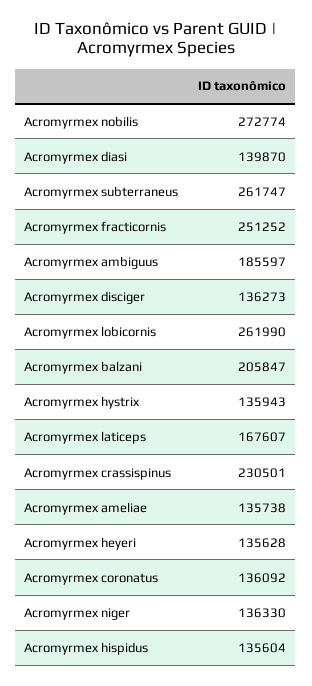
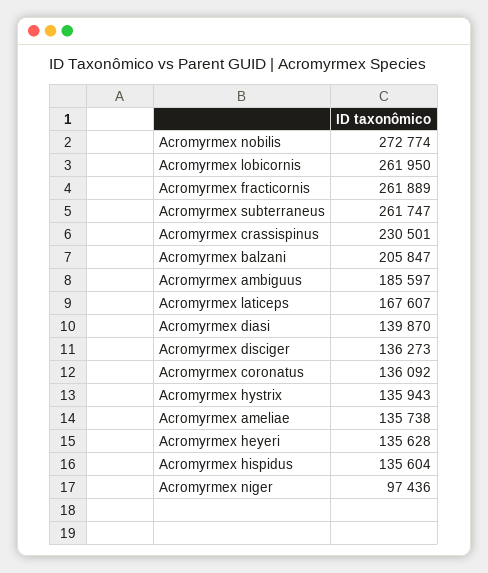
  {
    "Acromyrmex nobilis": 272774,
    "Acromyrmex diasi": 139870,
    "Acromyrmex subterraneus": 261747,
-   "Acromyrmex fracticornis": 251252,
+   "Acromyrmex fracticornis": 261889,
    "Acromyrmex ambiguus": 185597,
    "Acromyrmex disciger": 136273,
-   "Acromyrmex lobicornis": 261990,
+   "Acromyrmex lobicornis": 261950,
    "Acromyrmex balzani": 205847,
    "Acromyrmex hystrix": 135943,
    "Acromyrmex laticeps": 167607,
    "Acromyrmex crassispinus": 230501,
    "Acromyrmex ameliae": 135738,
    "Acromyrmex heyeri": 135628,
    "Acromyrmex coronatus": 136092,
-   "Acromyrmex niger": 136330,
+   "Acromyrmex niger": 97436,
    "Acromyrmex hispidus": 135604
  }

